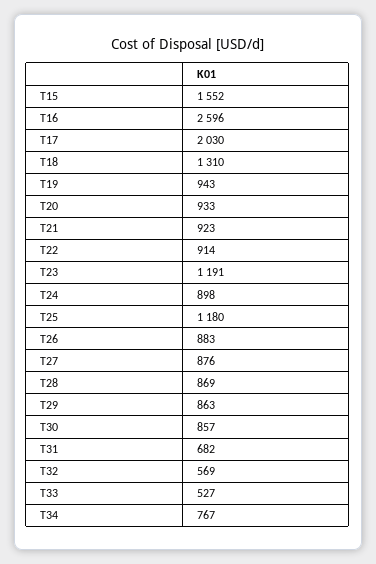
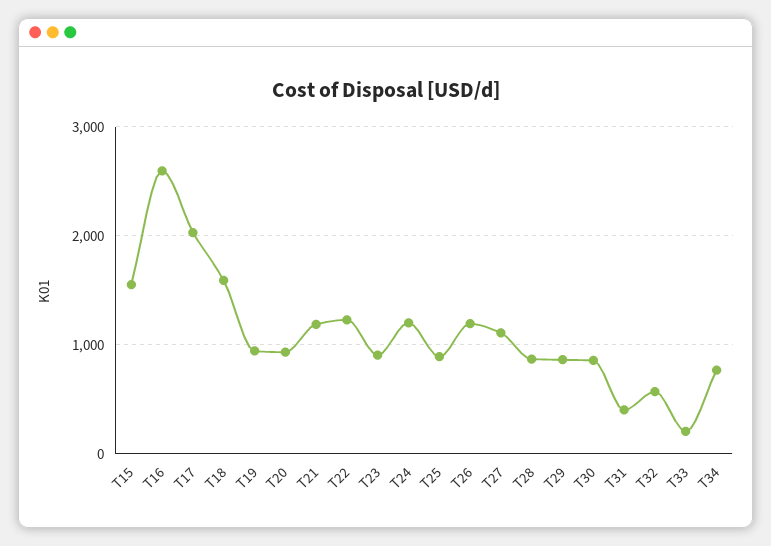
  {
    "T15": 1552,
    "T16": 2596,
    "T17": 2030,
-   "T18": 1310,
+   "T18": 1600,
    "T19": 943,
    "T20": 933,
-   "T21": 923,
+   "T21": 1200,
-   "T22": 914,
+   "T22": 1200,
-   "T23": 1191,
+   "T23": 900,
-   "T24": 898,
+   "T24": 1200,
-   "T25": 1180,
+   "T25": 900,
-   "T26": 883,
+   "T26": 1200,
-   "T27": 876,
+   "T27": 1100,
    "T28": 869,
    "T29": 863,
    "T30": 857,
-   "T31": 682,
+   "T31": 400,
    "T32": 569,
-   "T33": 527,
+   "T33": 200,
    "T34": 767
  }

